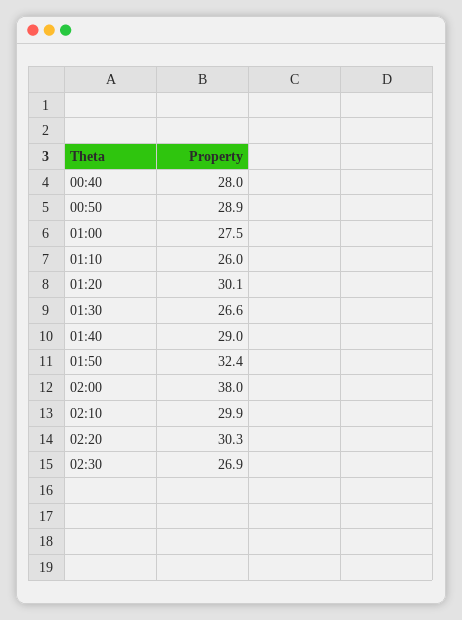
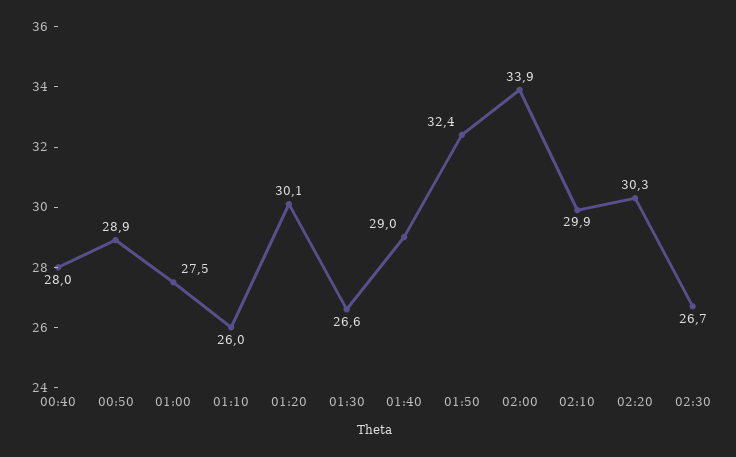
  {
    "00:40": 28,
    "00:50": 28.9,
    "01:00": 27.5,
    "01:10": 26,
    "01:20": 30.1,
    "01:30": 26.6,
    "01:40": 29,
    "01:50": 32.4,
-   "02:00": 38,
+   "02:00": 33.9,
    "02:10": 29.9,
    "02:20": 30.3,
-   "02:30": 26.9
+   "02:30": 26.7
  }

